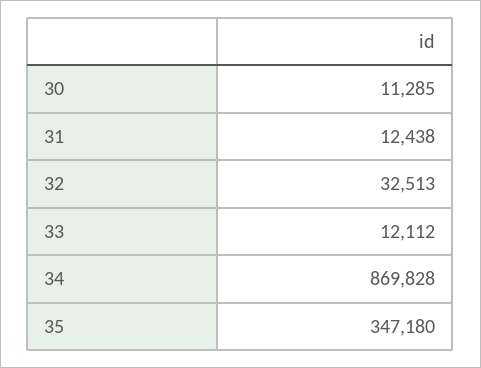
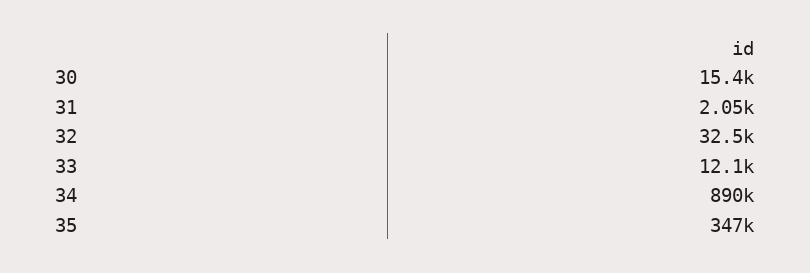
  {
-   "30": 11285,
+   "30": 15400,
-   "31": 12438,
+   "31": 2050,
    "32": 32513,
    "33": 12112,
-   "34": 869828,
+   "34": 890000,
    "35": 347180
  }

